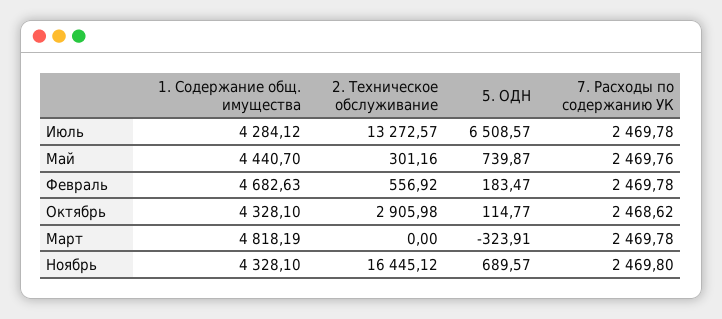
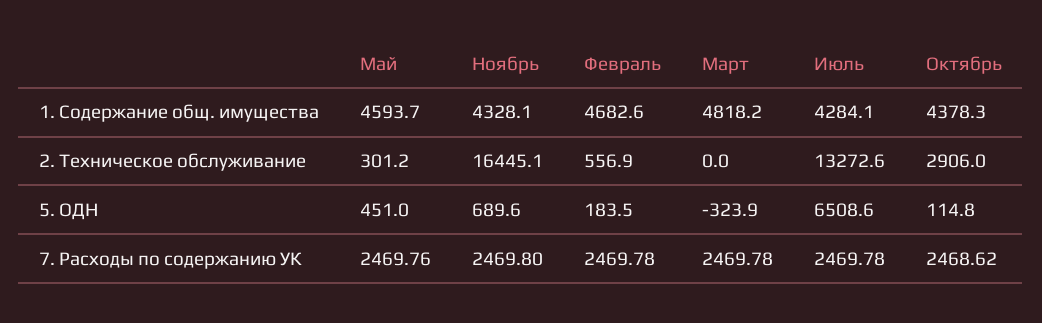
  {
    "1. Содержание общ. имущества": {
      "Июль": 4284.12,
-     "Май": 4440.7,
+     "Май": 4593.7,
      "Февраль": 4682.63,
-     "Октябрь": 4328.1,
+     "Октябрь": 4378.3,
      "Март": 4818.19,
      "Ноябрь": 4328.1
    },
    "2. Техническое обслуживание": {
      "Июль": 13272.57,
      "Май": 301.16,
      "Февраль": 556.92,
      "Октябрь": 2905.98,
      "Март": 0,
      "Ноябрь": 16445.12
    },
    "5. ОДН": {
      "Июль": 6508.57,
-     "Май": 739.87,
+     "Май": 451,
      "Февраль": 183.47,
      "Октябрь": 114.77,
      "Март": -323.91,
      "Ноябрь": 689.57
    },
    "7. Расходы по содержанию УК": {
      "Июль": 2469.78,
      "Май": 2469.76,
      "Февраль": 2469.78,
      "Октябрь": 2468.62,
      "Март": 2469.78,
      "Ноябрь": 2469.8
    }
  }

